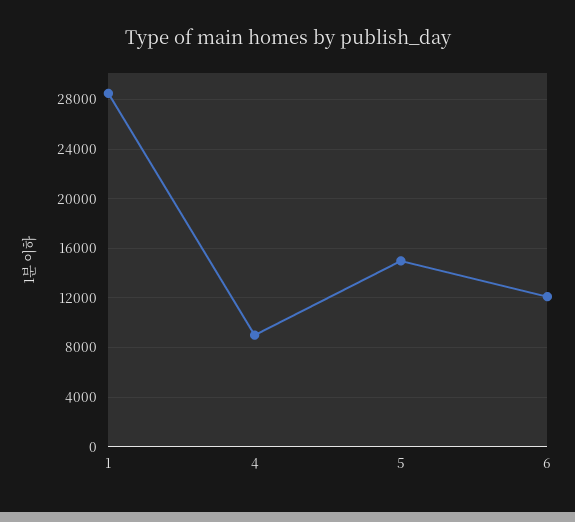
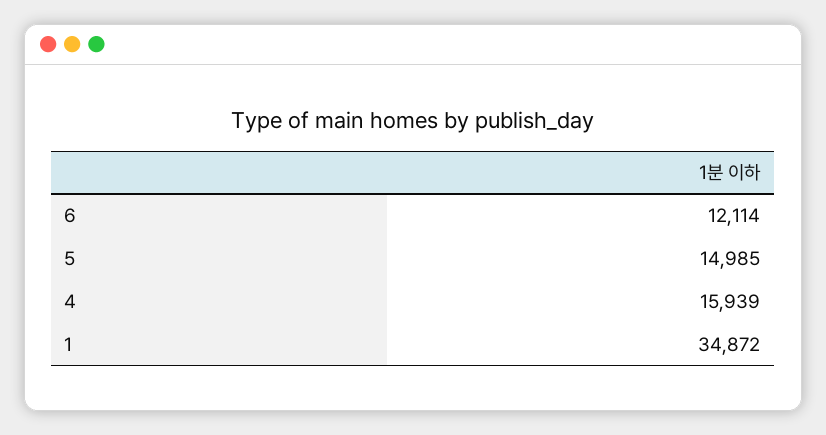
  {
-   "1": 28500,
+   "1": 34872,
-   "4": 9000,
+   "4": 15939,
    "5": 14985,
    "6": 12114
  }

